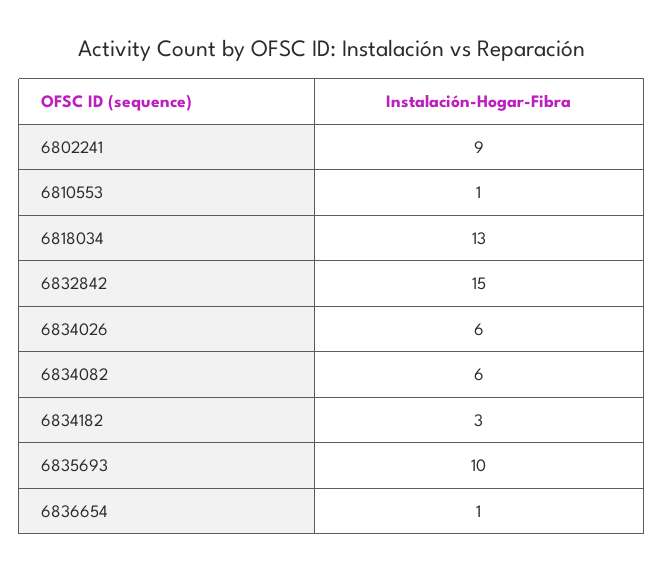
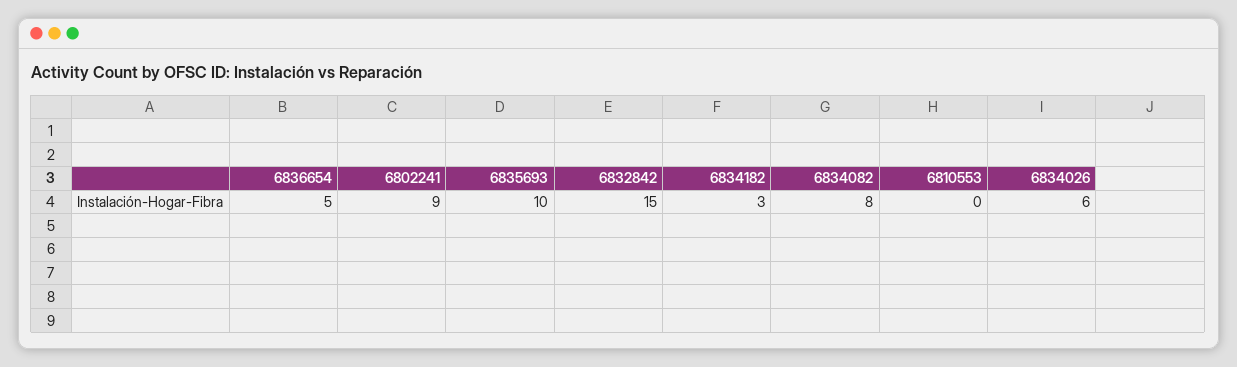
  {
    "6802241": 9,
-   "6810553": 1,
+   "6810553": 0,
-   "6818034": 13,
    "6832842": 15,
    "6834026": 6,
-   "6834082": 6,
+   "6834082": 8,
    "6834182": 3,
    "6835693": 10,
-   "6836654": 1
+   "6836654": 5
  }

